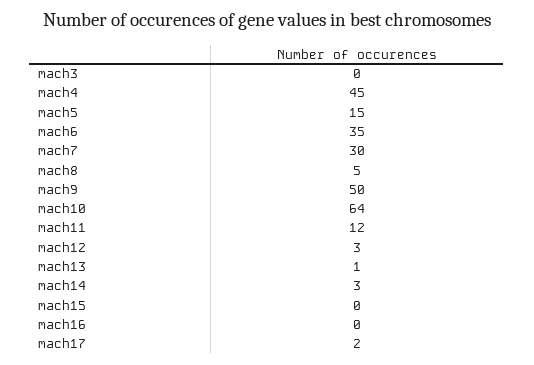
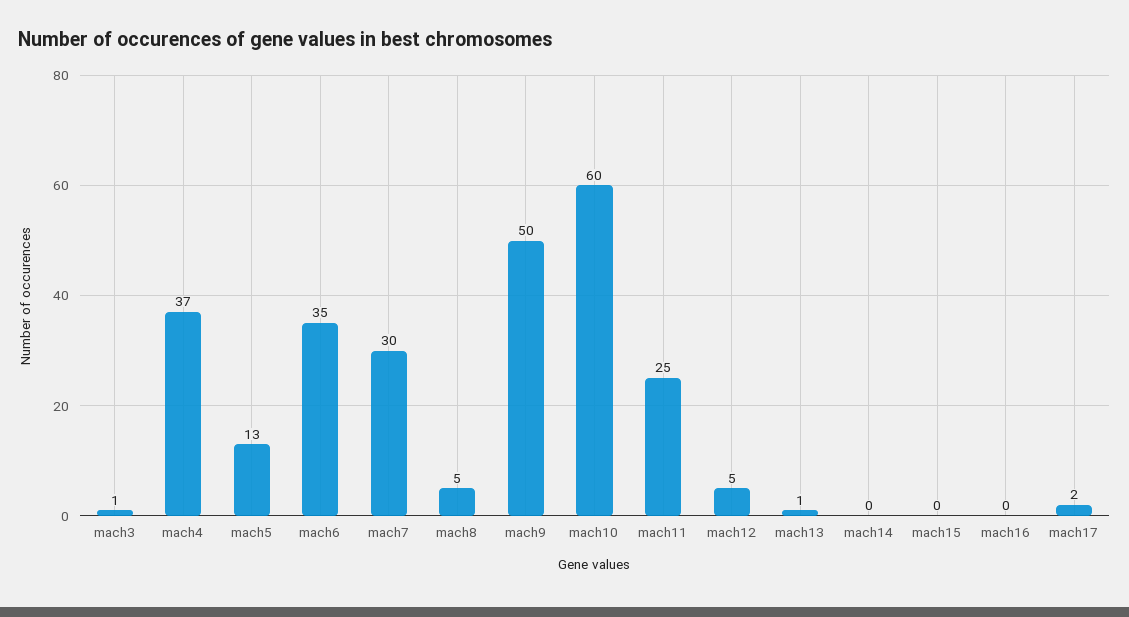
  {
-   "mach3": 0,
+   "mach3": 1,
-   "mach4": 45,
+   "mach4": 37,
-   "mach5": 15,
+   "mach5": 13,
    "mach6": 35,
    "mach7": 30,
    "mach8": 5,
    "mach9": 50,
-   "mach10": 64,
+   "mach10": 60,
-   "mach11": 12,
+   "mach11": 25,
-   "mach12": 3,
+   "mach12": 5,
    "mach13": 1,
-   "mach14": 3,
+   "mach14": 0,
    "mach15": 0,
    "mach16": 0,
    "mach17": 2
  }

